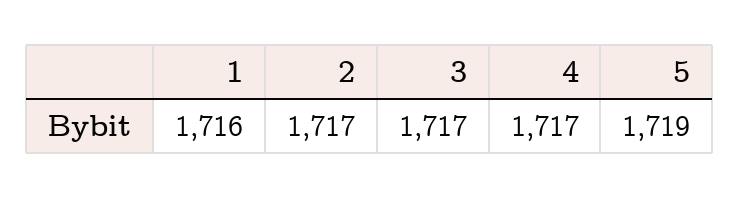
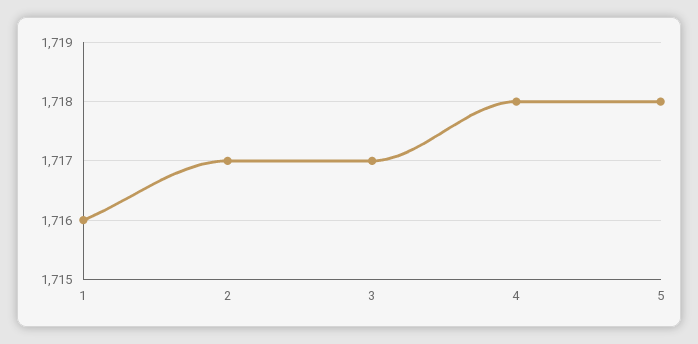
  {
    "1": 1716,
    "2": 1717,
    "3": 1717,
-   "4": 1717,
+   "4": 1718,
-   "5": 1719
+   "5": 1718
  }

